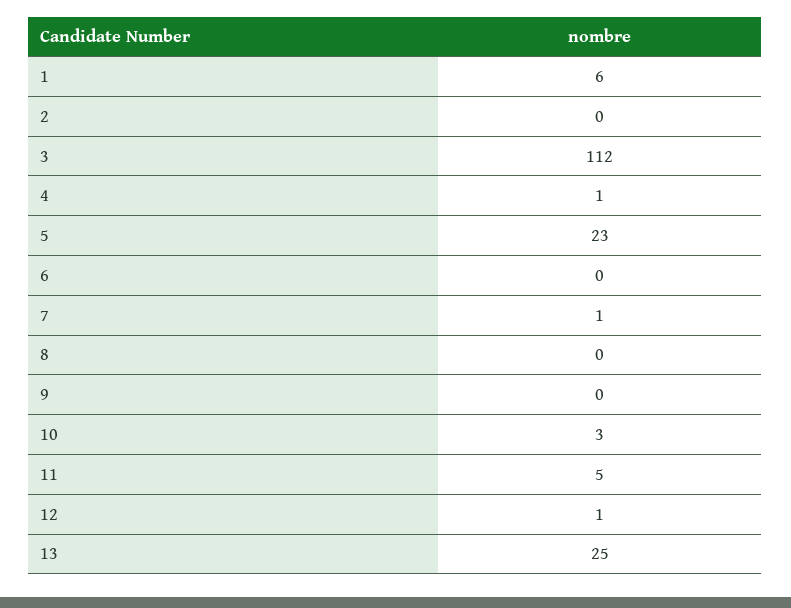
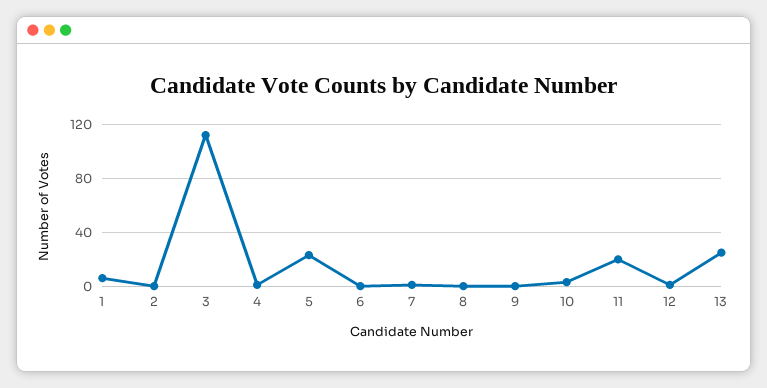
  {
    "1": 6,
    "2": 0,
    "3": 112,
    "4": 1,
    "5": 23,
    "6": 0,
    "7": 1,
    "8": 0,
    "9": 0,
    "10": 3,
-   "11": 5,
+   "11": 20,
    "12": 1,
    "13": 25
  }

